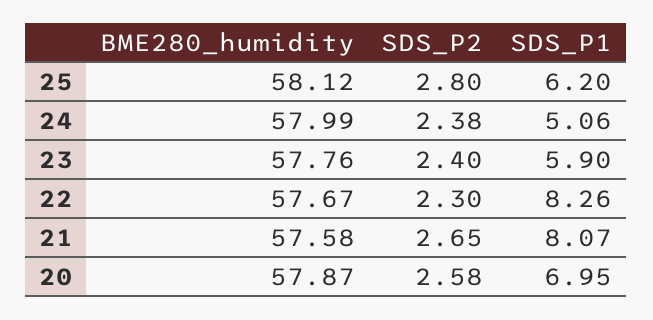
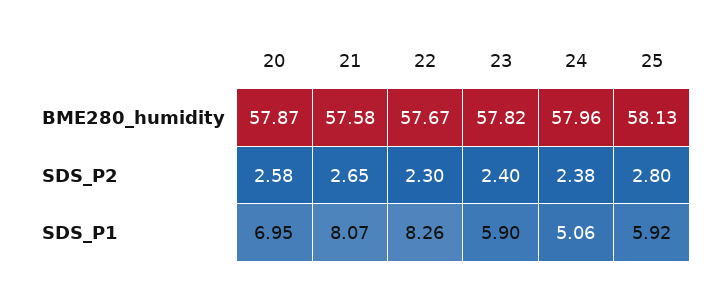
  {
    "BME280_humidity": {
-     "25": 58.12,
+     "25": 58.13,
-     "24": 57.99,
+     "24": 57.96,
-     "23": 57.76,
+     "23": 57.82,
      "22": 57.67,
      "21": 57.58,
      "20": 57.87
    },
    "SDS_P2": {
      "25": 2.8,
      "24": 2.38,
      "23": 2.4,
      "22": 2.3,
      "21": 2.65,
      "20": 2.58
    },
    "SDS_P1": {
-     "25": 6.2,
+     "25": 5.92,
      "24": 5.06,
      "23": 5.9,
      "22": 8.26,
      "21": 8.07,
      "20": 6.95
    }
  }

